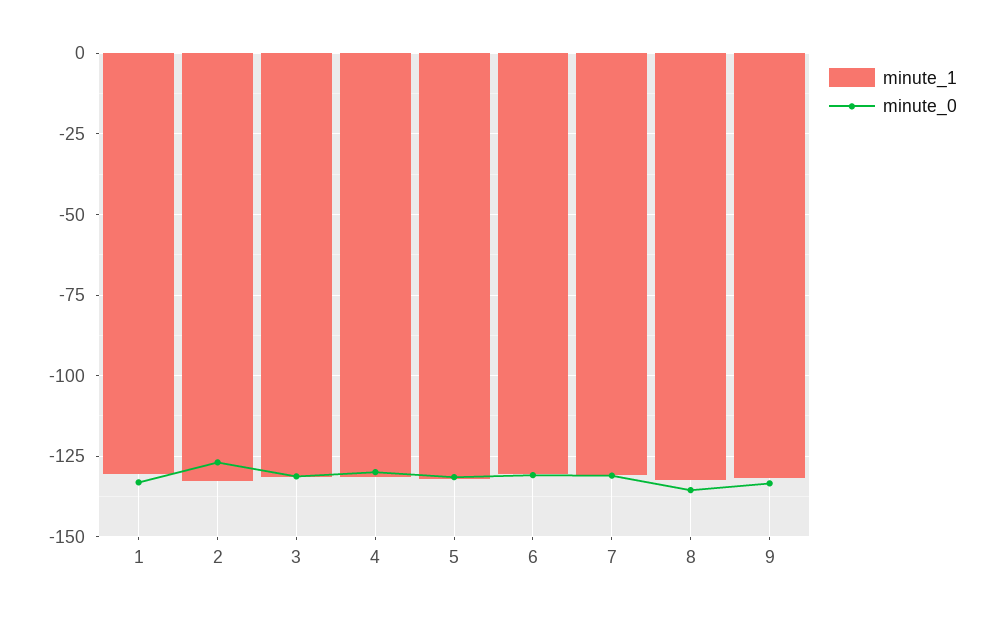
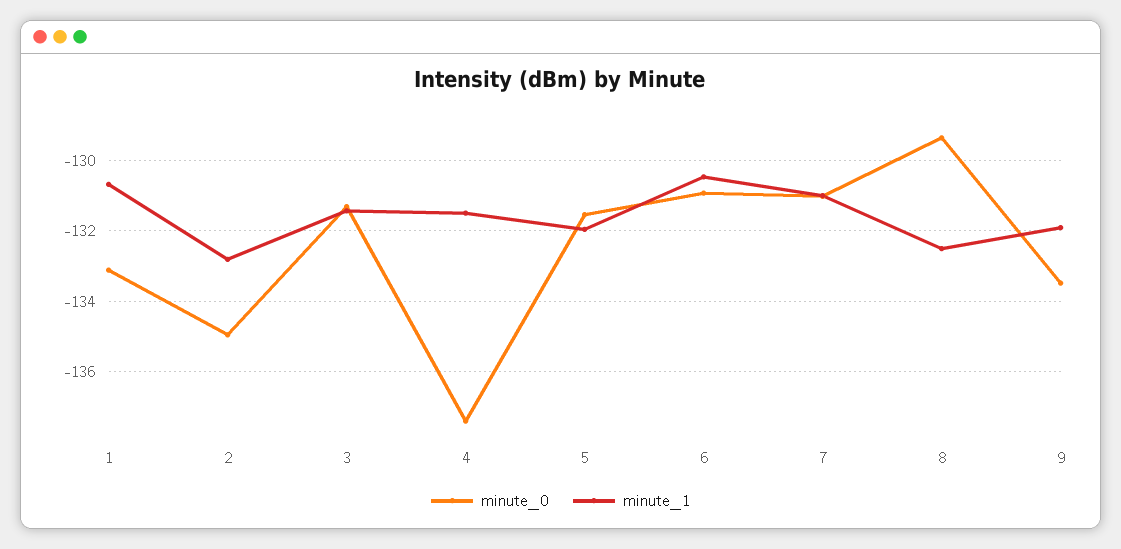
  {
    "minute_1": {
      "1": -130.6,
      "2": -132.8,
      "3": -131.4,
      "4": -131.6,
      "5": -132,
      "6": -130.4,
      "7": -131,
      "8": -132.6,
      "9": -132
    },
    "minute_0": {
      "1": -133.2,
-     "2": -127.5,
+     "2": -135,
      "3": -131.4,
-     "4": -130,
+     "4": -137.4,
      "5": -131.6,
      "6": -131,
      "7": -131,
-     "8": -135,
+     "8": -129.4,
      "9": -133.4
    }
  }

